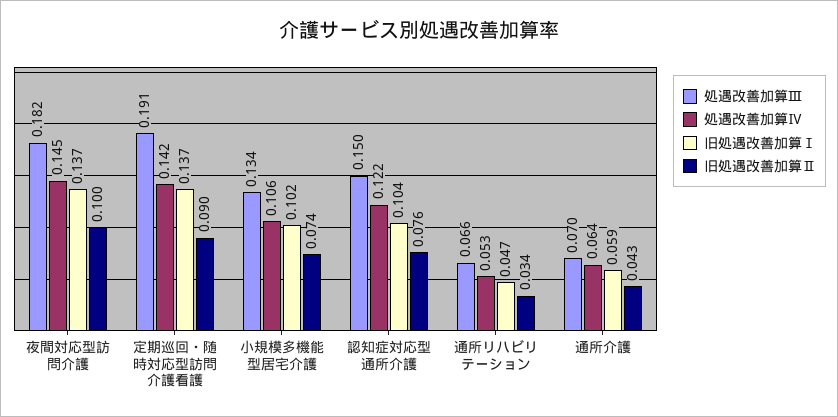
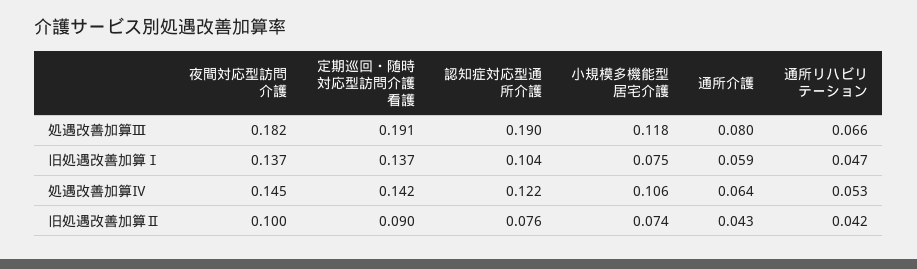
  {
    "処遇改善加算Ⅲ": {
      "夜間対応型訪問介護": 0.182,
      "定期巡回・随時対応型訪問介護看護": 0.191,
-     "小規模多機能型居宅介護": 0.134,
+     "小規模多機能型居宅介護": 0.118,
-     "認知症対応型通所介護": 0.15,
+     "認知症対応型通所介護": 0.19,
      "通所リハビリテーション": 0.066,
-     "通所介護": 0.07
+     "通所介護": 0.08
    },
    "処遇改善加算Ⅳ": {
      "夜間対応型訪問介護": 0.145,
      "定期巡回・随時対応型訪問介護看護": 0.142,
      "小規模多機能型居宅介護": 0.106,
      "認知症対応型通所介護": 0.122,
      "通所リハビリテーション": 0.053,
      "通所介護": 0.064
    },
    "旧処遇改善加算Ⅰ": {
      "夜間対応型訪問介護": 0.137,
      "定期巡回・随時対応型訪問介護看護": 0.137,
-     "小規模多機能型居宅介護": 0.102,
+     "小規模多機能型居宅介護": 0.075,
      "認知症対応型通所介護": 0.104,
      "通所リハビリテーション": 0.047,
      "通所介護": 0.059
    },
    "旧処遇改善加算Ⅱ": {
      "夜間対応型訪問介護": 0.1,
      "定期巡回・随時対応型訪問介護看護": 0.09,
      "小規模多機能型居宅介護": 0.074,
      "認知症対応型通所介護": 0.076,
-     "通所リハビリテーション": 0.034,
+     "通所リハビリテーション": 0.042,
      "通所介護": 0.043
    }
  }

